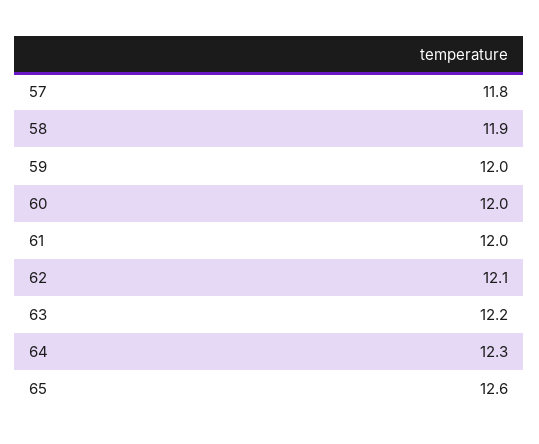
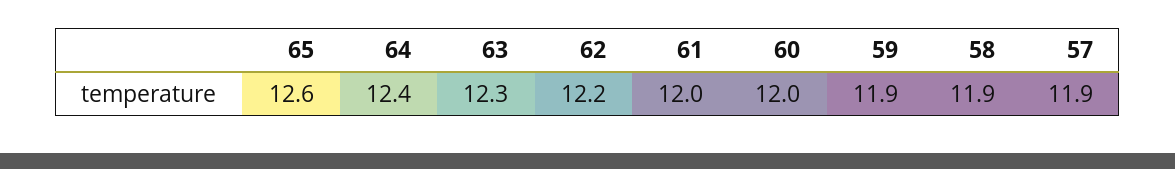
  {
-   "57": 11.8,
+   "57": 11.9,
    "58": 11.9,
-   "59": 12,
+   "59": 11.9,
    "60": 12,
    "61": 12,
-   "62": 12.1,
+   "62": 12.2,
-   "63": 12.2,
+   "63": 12.3,
-   "64": 12.3,
+   "64": 12.4,
    "65": 12.6
  }

